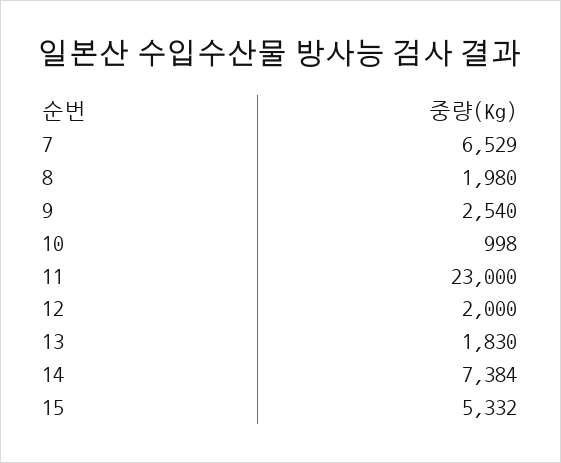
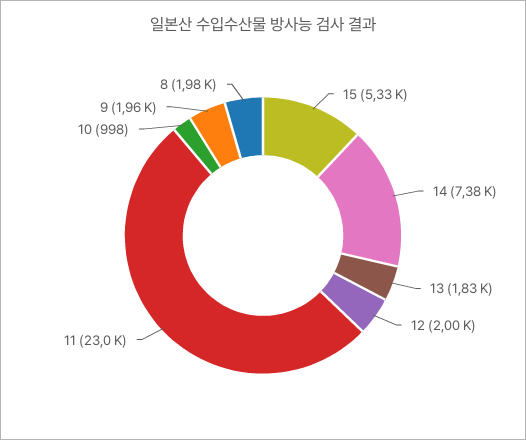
  {
-   "7": 6529,
    "8": 1980,
-   "9": 2540,
+   "9": 1960,
    "10": 998,
    "11": 23000,
    "12": 2000,
    "13": 1830,
    "14": 7384,
    "15": 5332
  }

